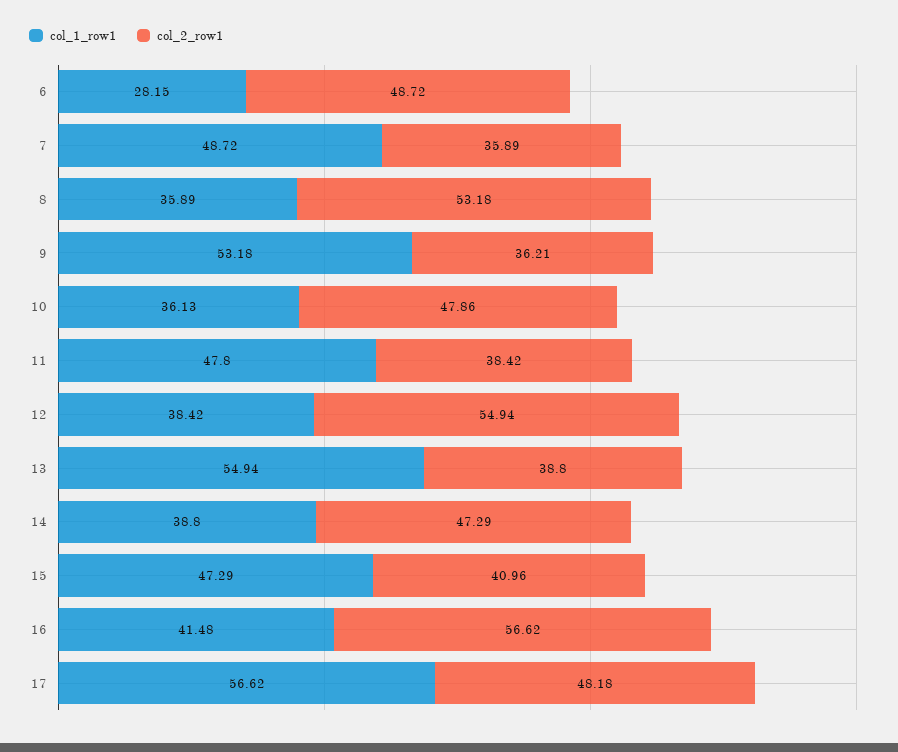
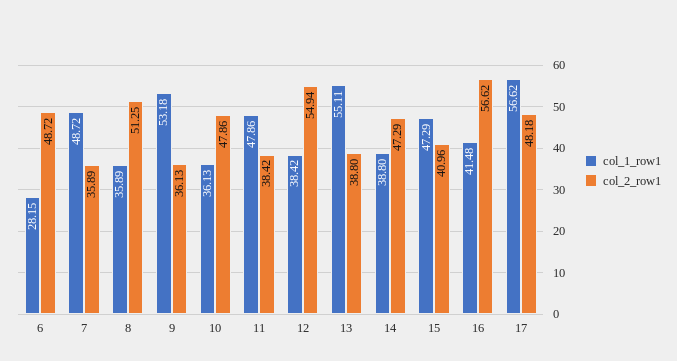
  {
    "col_1_row1": {
      "6": 28.15,
      "7": 48.72,
      "8": 35.89,
      "9": 53.18,
      "10": 36.13,
-     "11": 47.8,
+     "11": 47.86,
      "12": 38.42,
-     "13": 54.94,
+     "13": 55.11,
      "14": 38.8,
      "15": 47.29,
      "16": 41.48,
      "17": 56.62
    },
    "col_2_row1": {
      "6": 48.72,
      "7": 35.89,
-     "8": 53.18,
+     "8": 51.25,
-     "9": 36.21,
+     "9": 36.13,
      "10": 47.86,
      "11": 38.42,
      "12": 54.94,
      "13": 38.8,
      "14": 47.29,
      "15": 40.96,
      "16": 56.62,
      "17": 48.18
    }
  }

